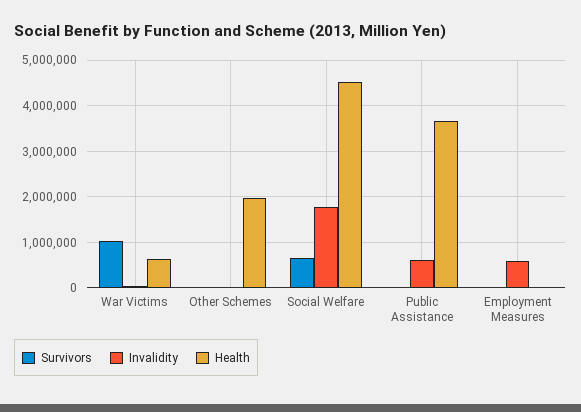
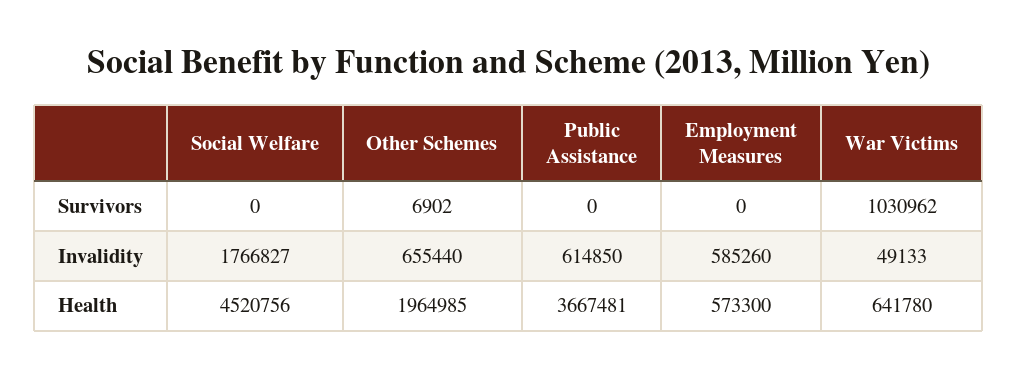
  {
    "Survivors": {
      "War Victims": 1030962,
      "Other Schemes": 6902,
-     "Social Welfare": 600000,
+     "Social Welfare": 0,
      "Public Assistance": 0,
      "Employment Measures": 0
    },
    "Invalidity": {
      "War Victims": 49133,
-     "Other Schemes": 0,
+     "Other Schemes": 655440,
      "Social Welfare": 1766827,
      "Public Assistance": 614850,
      "Employment Measures": 585260
    },
    "Health": {
      "War Victims": 641780,
      "Other Schemes": 1964985,
      "Social Welfare": 4520756,
      "Public Assistance": 3667481,
-     "Employment Measures": 0
+     "Employment Measures": 573300
    }
  }

